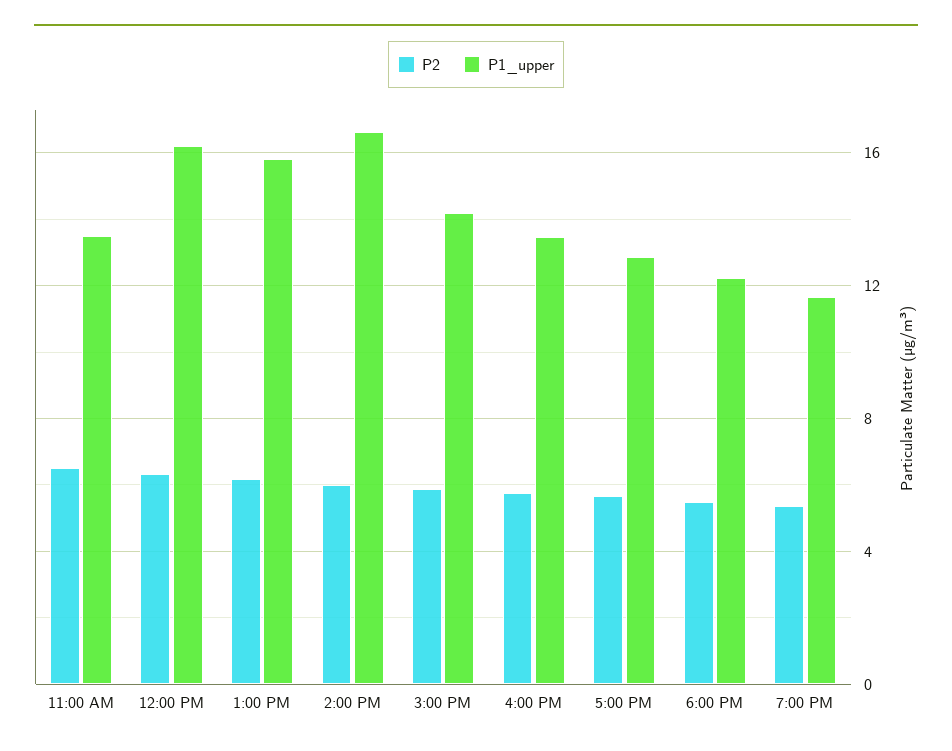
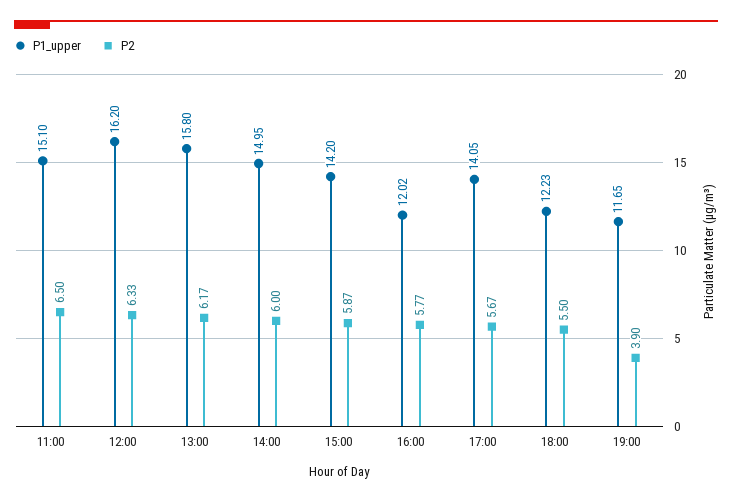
  {
    "P2": {
      "11:00 AM": 6.5,
      "12:00 PM": 6.33,
      "1:00 PM": 6.17,
      "2:00 PM": 6,
      "3:00 PM": 5.87,
      "4:00 PM": 5.77,
      "5:00 PM": 5.67,
      "6:00 PM": 5.5,
-     "7:00 PM": 5.5
+     "7:00 PM": 3.9
    },
    "P1_upper": {
-     "11:00 AM": 13.5,
+     "11:00 AM": 15.1,
      "12:00 PM": 16.2,
      "1:00 PM": 15.8,
-     "2:00 PM": 16.5,
+     "2:00 PM": 14.95,
      "3:00 PM": 14.2,
-     "4:00 PM": 13.5,
+     "4:00 PM": 12.02,
-     "5:00 PM": 13,
+     "5:00 PM": 14.05,
      "6:00 PM": 12.23,
      "7:00 PM": 11.65
    }
  }

